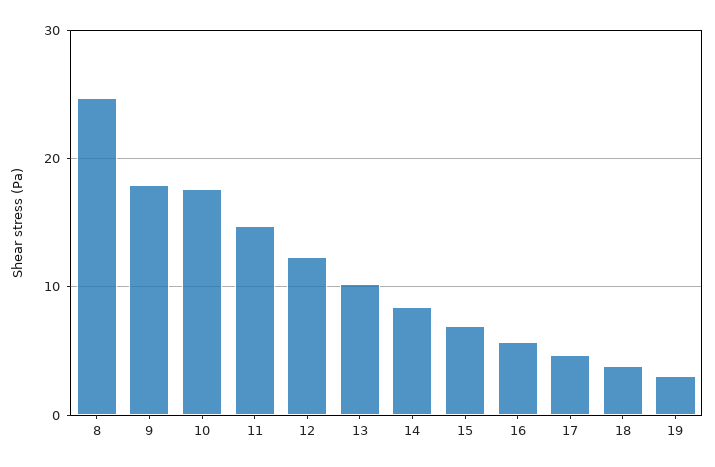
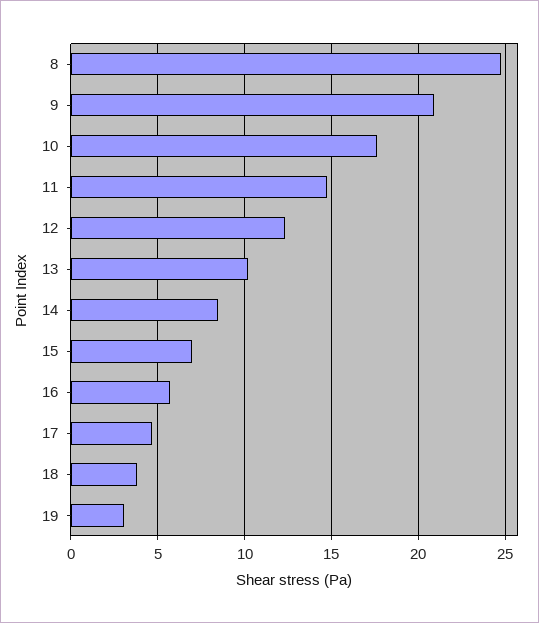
  {
    "8": 24.5,
-   "9": 18,
+   "9": 21,
    "10": 17.5,
    "11": 14.5,
    "12": 12.5,
    "13": 10,
    "14": 8.5,
    "15": 7,
    "16": 5.5,
    "17": 4.5,
    "18": 4,
    "19": 3
  }

